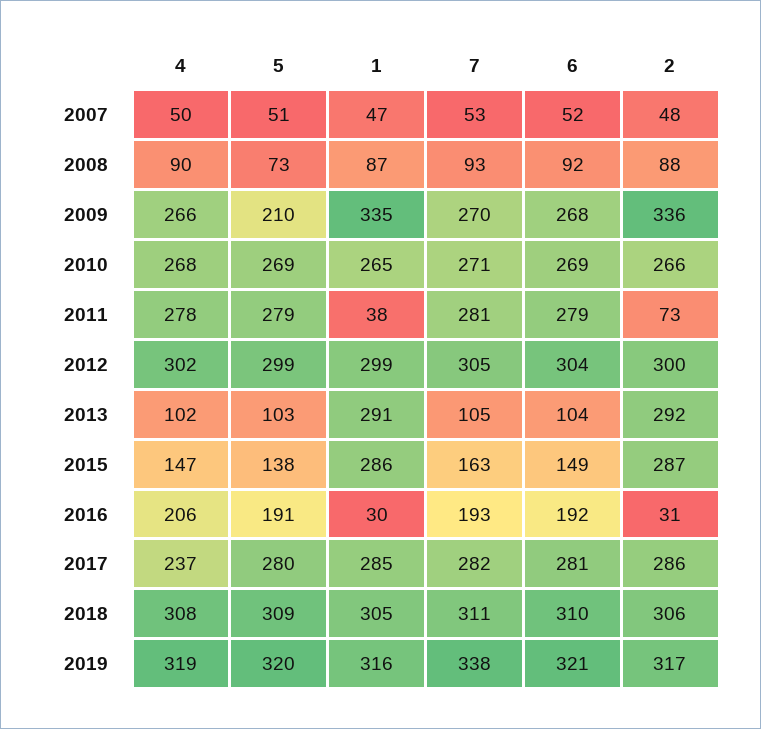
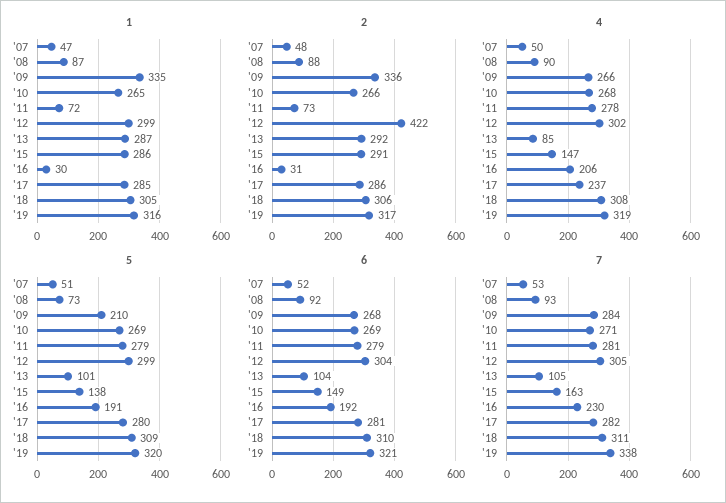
  {
    "4": {
      "2007": 50,
      "2008": 90,
      "2009": 266,
      "2010": 268,
      "2011": 278,
      "2012": 302,
-     "2013": 102,
+     "2013": 85,
      "2015": 147,
      "2016": 206,
      "2017": 237,
      "2018": 308,
      "2019": 319
    },
    "5": {
      "2007": 51,
      "2008": 73,
      "2009": 210,
      "2010": 269,
      "2011": 279,
      "2012": 299,
-     "2013": 103,
+     "2013": 101,
      "2015": 138,
      "2016": 191,
      "2017": 280,
      "2018": 309,
      "2019": 320
    },
    "1": {
      "2007": 47,
      "2008": 87,
      "2009": 335,
      "2010": 265,
-     "2011": 38,
+     "2011": 72,
      "2012": 299,
-     "2013": 291,
+     "2013": 287,
      "2015": 286,
      "2016": 30,
      "2017": 285,
      "2018": 305,
      "2019": 316
    },
    "7": {
      "2007": 53,
      "2008": 93,
-     "2009": 270,
+     "2009": 284,
      "2010": 271,
      "2011": 281,
      "2012": 305,
      "2013": 105,
      "2015": 163,
-     "2016": 193,
+     "2016": 230,
      "2017": 282,
      "2018": 311,
      "2019": 338
    },
    "6": {
      "2007": 52,
      "2008": 92,
      "2009": 268,
      "2010": 269,
      "2011": 279,
      "2012": 304,
      "2013": 104,
      "2015": 149,
      "2016": 192,
      "2017": 281,
      "2018": 310,
      "2019": 321
    },
    "2": {
      "2007": 48,
      "2008": 88,
      "2009": 336,
      "2010": 266,
      "2011": 73,
-     "2012": 300,
+     "2012": 422,
      "2013": 292,
-     "2015": 287,
+     "2015": 291,
      "2016": 31,
      "2017": 286,
      "2018": 306,
      "2019": 317
    }
  }

